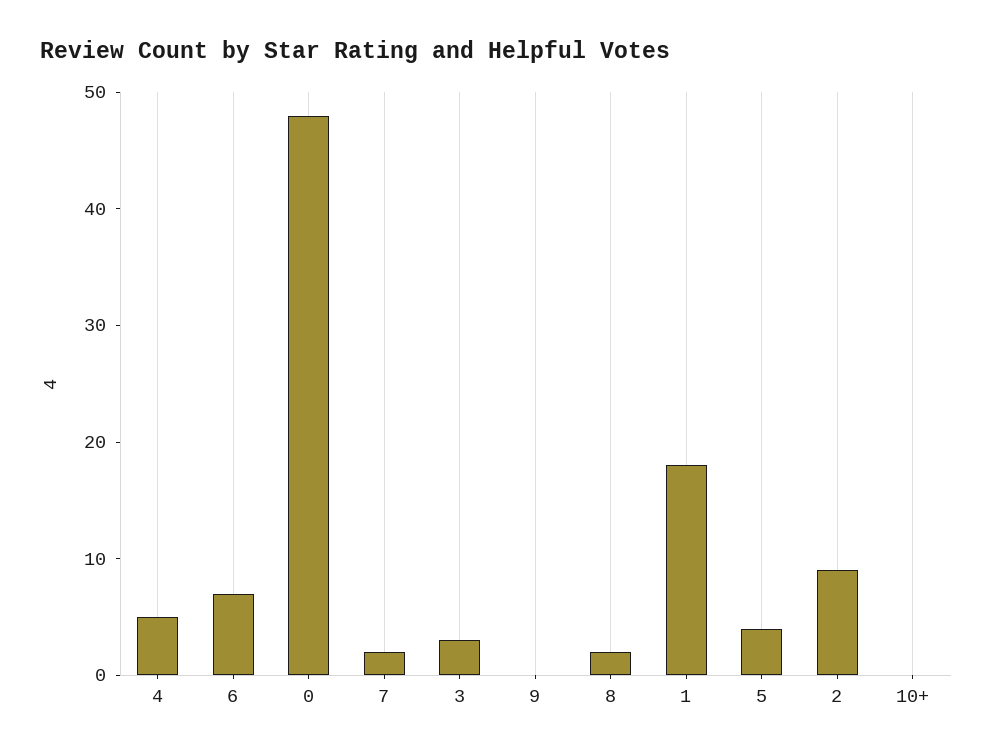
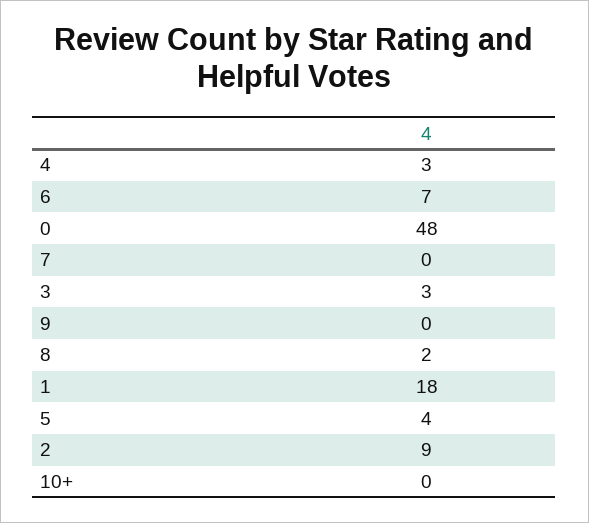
  {
-   "4": 5,
+   "4": 3,
    "6": 7,
    "0": 48,
-   "7": 2,
+   "7": 0,
    "3": 3,
    "9": 0,
    "8": 2,
    "1": 18,
    "5": 4,
    "2": 9,
    "10+": 0
  }

